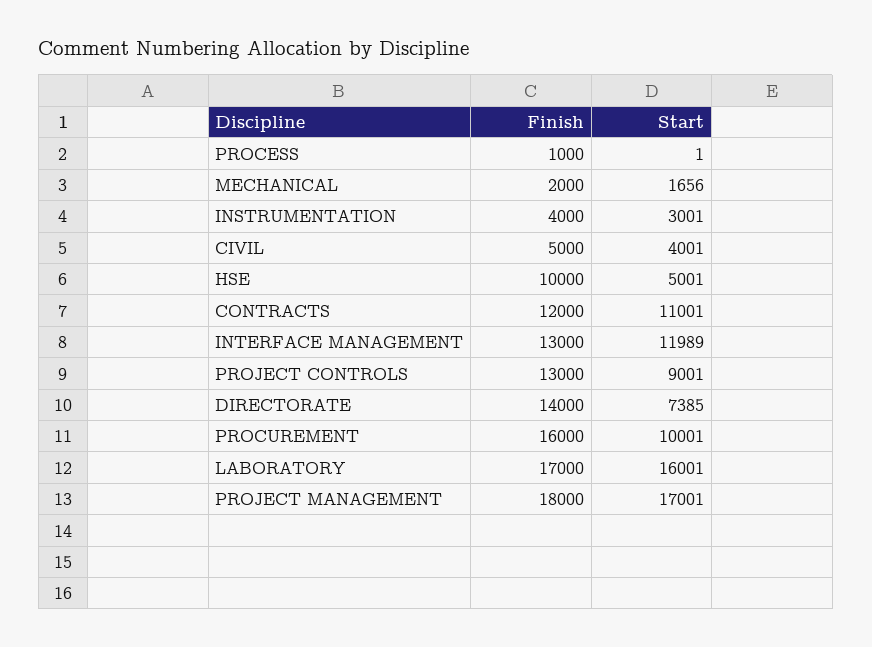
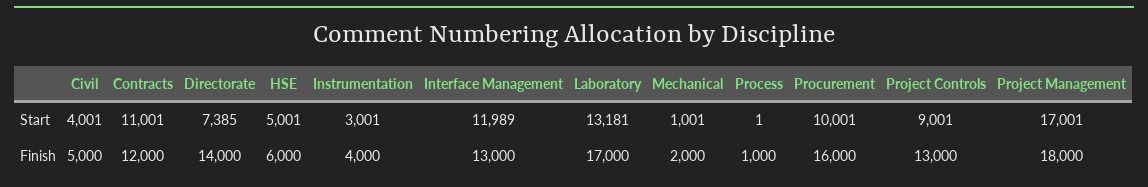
  {
    "Finish": {
      "PROCESS": 1000,
      "MECHANICAL": 2000,
      "INSTRUMENTATION": 4000,
      "CIVIL": 5000,
-     "HSE": 10000,
+     "HSE": 6000,
      "CONTRACTS": 12000,
      "INTERFACE MANAGEMENT": 13000,
      "PROJECT CONTROLS": 13000,
      "DIRECTORATE": 14000,
      "PROCUREMENT": 16000,
      "LABORATORY": 17000,
      "PROJECT MANAGEMENT": 18000
    },
    "Start": {
      "PROCESS": 1,
-     "MECHANICAL": 1656,
+     "MECHANICAL": 1001,
      "INSTRUMENTATION": 3001,
      "CIVIL": 4001,
      "HSE": 5001,
      "CONTRACTS": 11001,
      "INTERFACE MANAGEMENT": 11989,
      "PROJECT CONTROLS": 9001,
      "DIRECTORATE": 7385,
      "PROCUREMENT": 10001,
-     "LABORATORY": 16001,
+     "LABORATORY": 13181,
      "PROJECT MANAGEMENT": 17001
    }
  }

